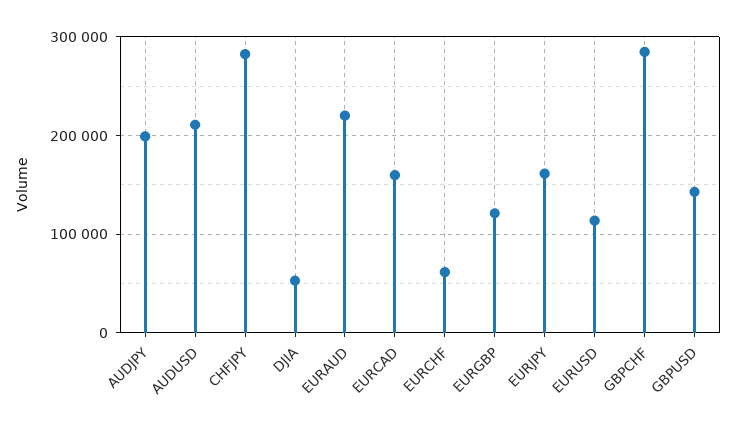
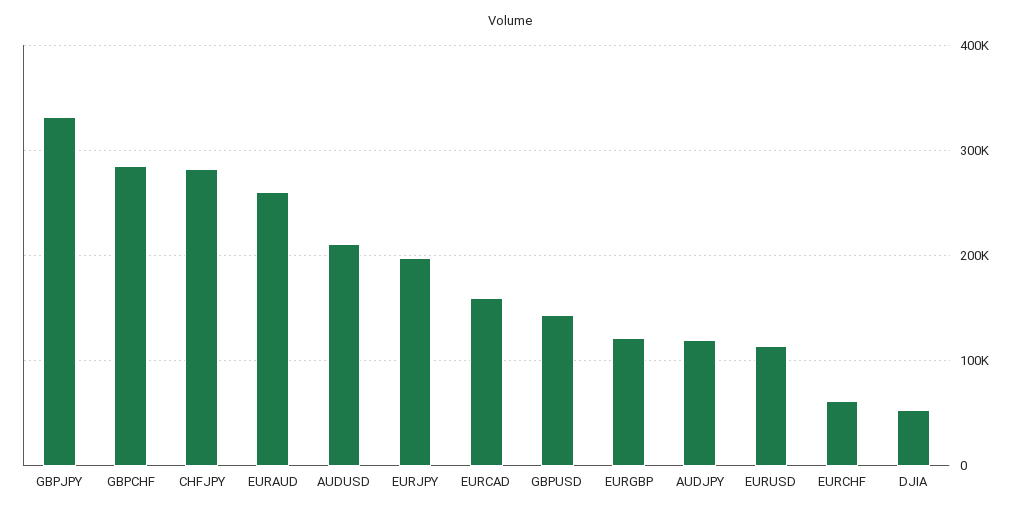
  {
-   "AUDJPY": 200000,
+   "AUDJPY": 120000,
    "AUDUSD": 210000,
    "CHFJPY": 280000,
    "DJIA": 50000,
-   "EURAUD": 220000,
+   "EURAUD": 260000,
    "EURCAD": 160000,
    "EURCHF": 60000,
    "EURGBP": 120000,
-   "EURJPY": 160000,
+   "EURJPY": 200000,
    "EURUSD": 110000,
    "GBPCHF": 280000,
-   "GBPUSD": 140000
+   "GBPUSD": 140000,
+   "GBPJPY": 330000
  }

